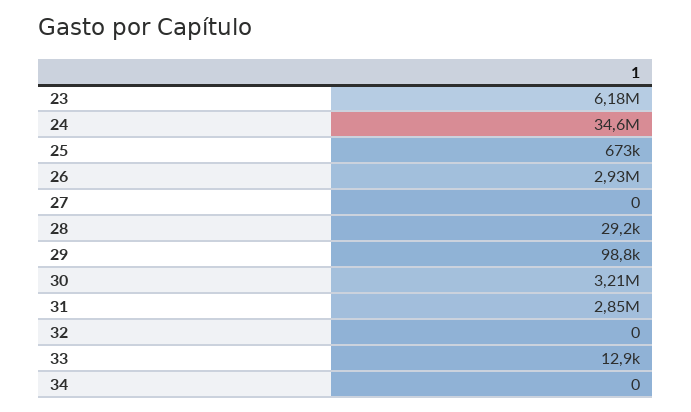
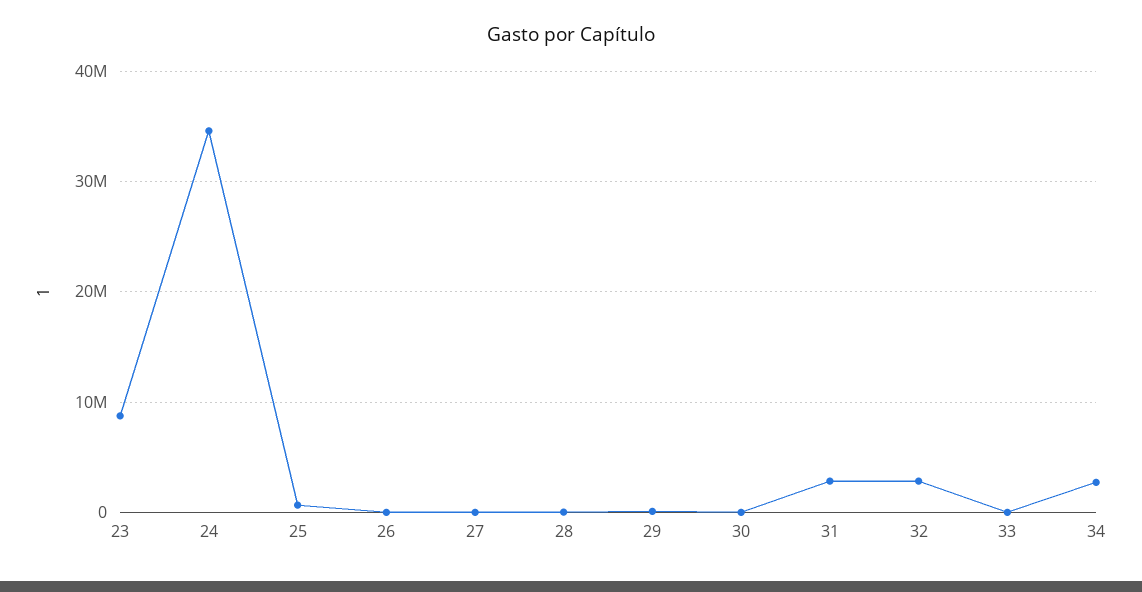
  {
-   "23": 6180000,
+   "23": 9000000,
    "24": 34600000,
    "25": 673000,
-   "26": 2930000,
+   "26": 0,
    "27": 0,
    "28": 29200,
    "29": 98800,
-   "30": 3210000,
+   "30": 0,
    "31": 2850000,
-   "32": 0,
+   "32": 3000000,
    "33": 12900,
-   "34": 0
+   "34": 3000000
  }

